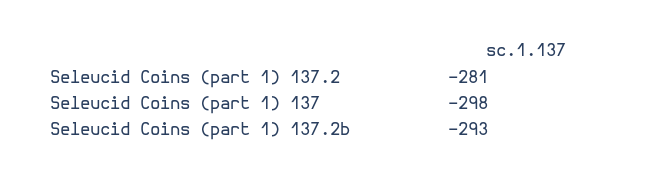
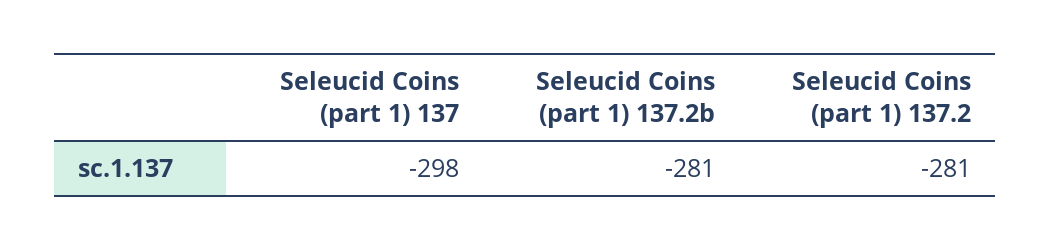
  {
    "Seleucid Coins (part 1) 137.2": -281,
    "Seleucid Coins (part 1) 137": -298,
-   "Seleucid Coins (part 1) 137.2b": -293
+   "Seleucid Coins (part 1) 137.2b": -281
  }

